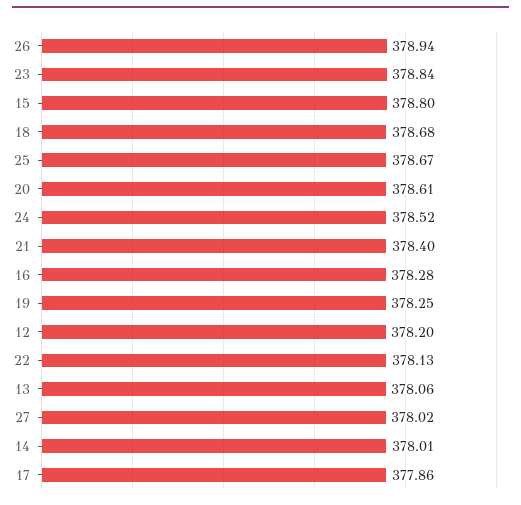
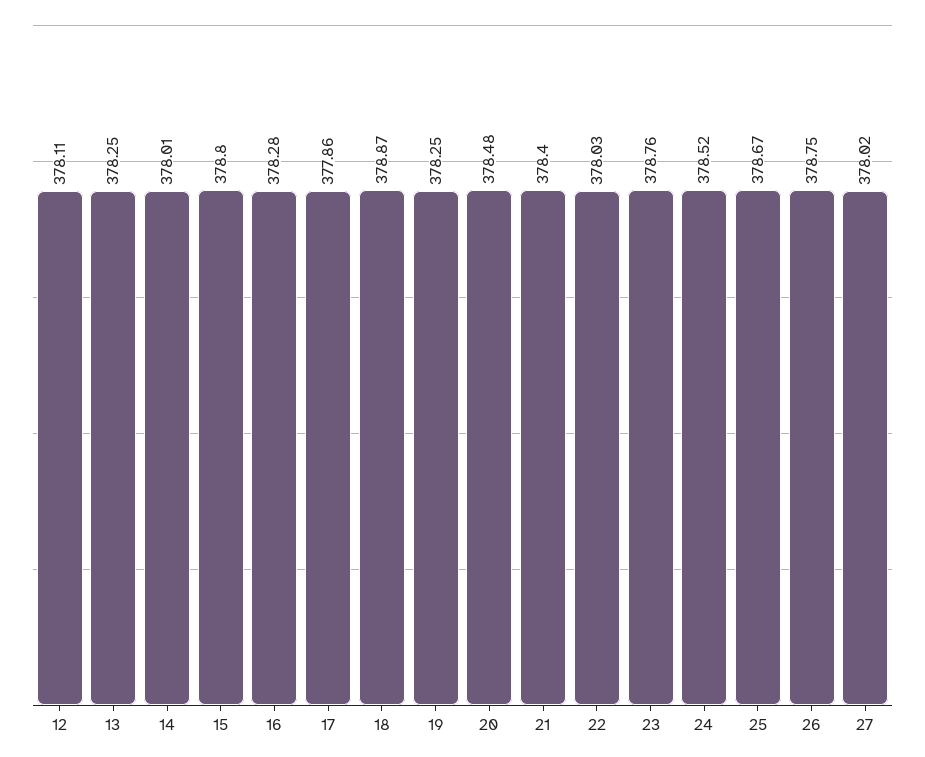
  {
-   "26": 378.94,
+   "26": 378.75,
-   "23": 378.84,
+   "23": 378.76,
    "15": 378.8,
-   "18": 378.68,
+   "18": 378.87,
    "25": 378.67,
-   "20": 378.61,
+   "20": 378.48,
    "24": 378.52,
    "21": 378.4,
    "16": 378.28,
    "19": 378.25,
-   "12": 378.2,
+   "12": 378.11,
-   "22": 378.13,
+   "22": 378.03,
-   "13": 378.06,
+   "13": 378.25,
    "27": 378.02,
    "14": 378.01,
    "17": 377.86
  }

